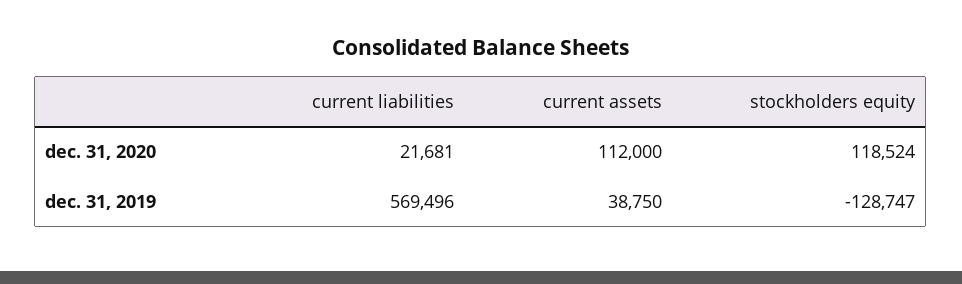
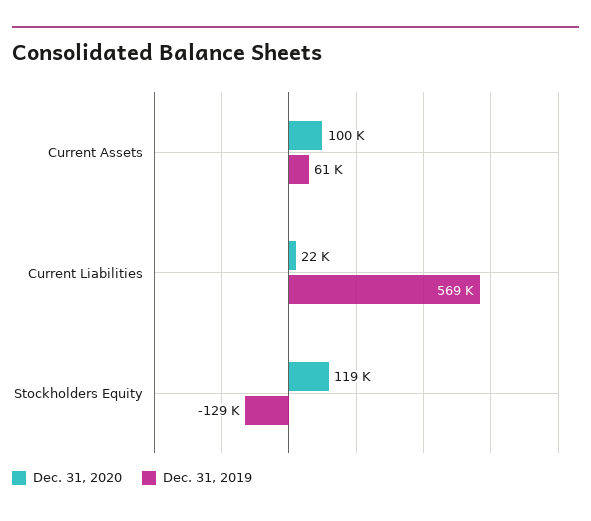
  {
    "dec. 31, 2020": {
      "current liabilities": 21681,
-     "current assets": 112000,
+     "current assets": 100000,
      "stockholders equity": 118524
    },
    "dec. 31, 2019": {
      "current liabilities": 569496,
-     "current assets": 38750,
+     "current assets": 61000,
      "stockholders equity": -128747
    }
  }

